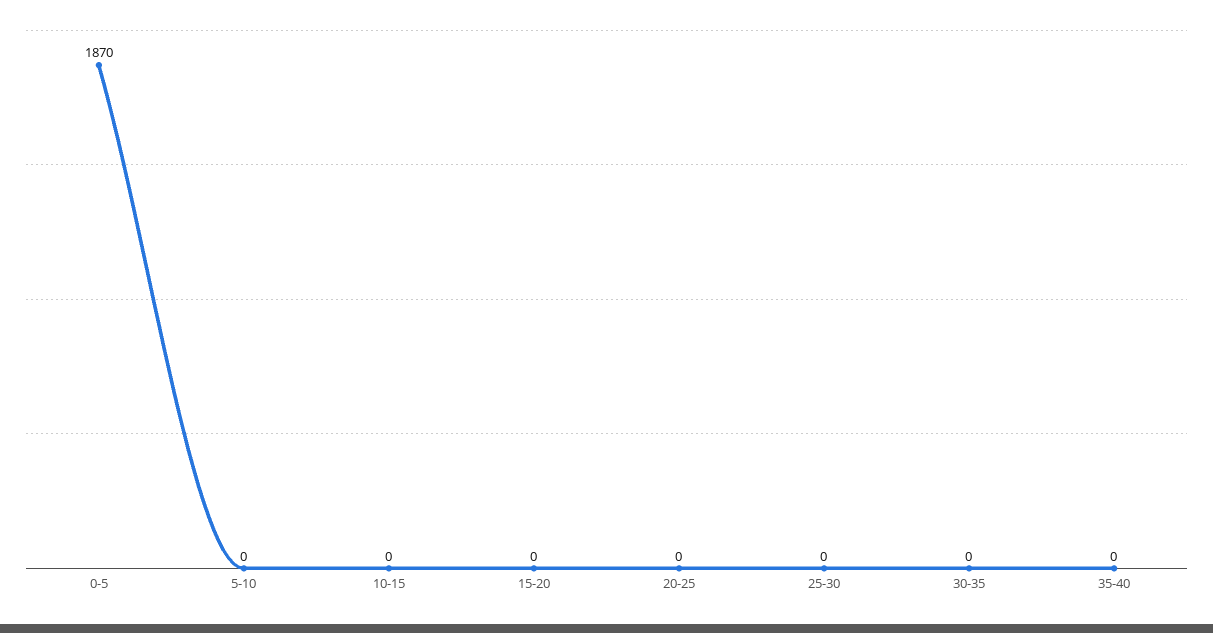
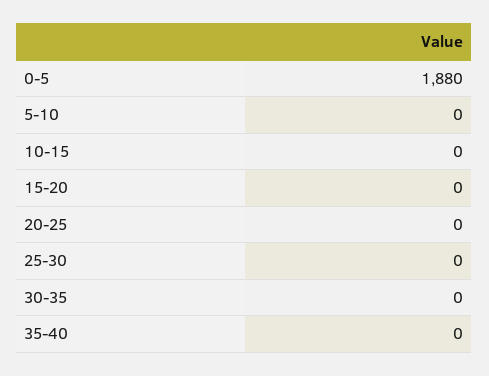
  {
-   "0-5": 1870,
+   "0-5": 1880,
    "5-10": 0,
    "10-15": 0,
    "15-20": 0,
    "20-25": 0,
    "25-30": 0,
    "30-35": 0,
    "35-40": 0
  }

